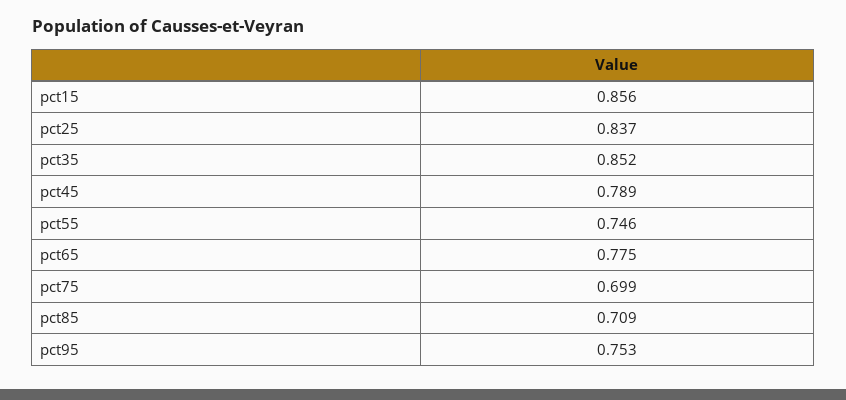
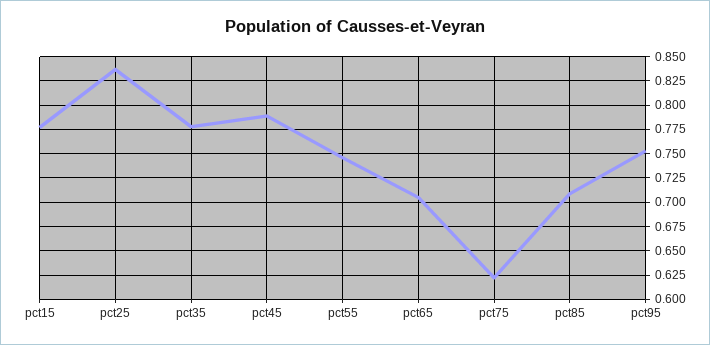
  {
-   "pct15": 0.856,
+   "pct15": 0.775,
    "pct25": 0.837,
-   "pct35": 0.852,
+   "pct35": 0.775,
    "pct45": 0.789,
    "pct55": 0.746,
-   "pct65": 0.775,
+   "pct65": 0.7,
-   "pct75": 0.699,
+   "pct75": 0.625,
    "pct85": 0.709,
    "pct95": 0.753
  }

